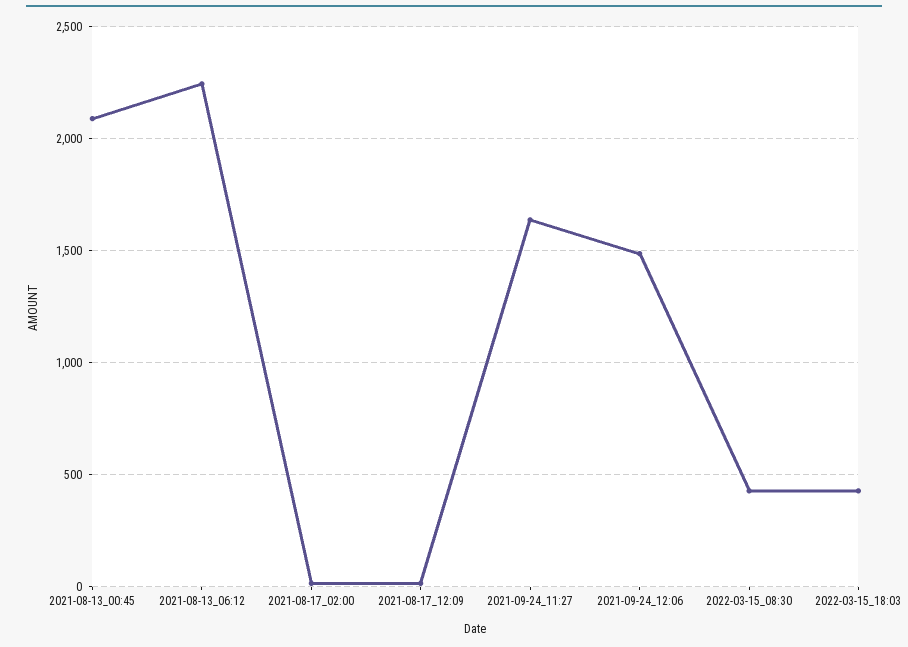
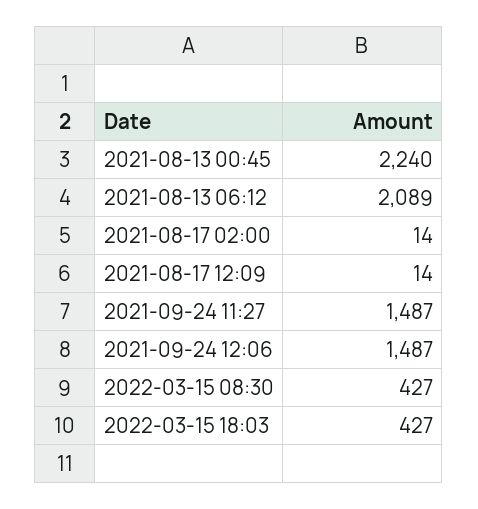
  {
-   "2021-08-13_00:45": 2100,
+   "2021-08-13_00:45": 2240,
-   "2021-08-13_06:12": 2250,
+   "2021-08-13_06:12": 2089,
    "2021-08-17_02:00": 14,
    "2021-08-17_12:09": 14,
-   "2021-09-24_11:27": 1650,
+   "2021-09-24_11:27": 1487,
    "2021-09-24_12:06": 1487,
    "2022-03-15_08:30": 427,
    "2022-03-15_18:03": 427
  }

